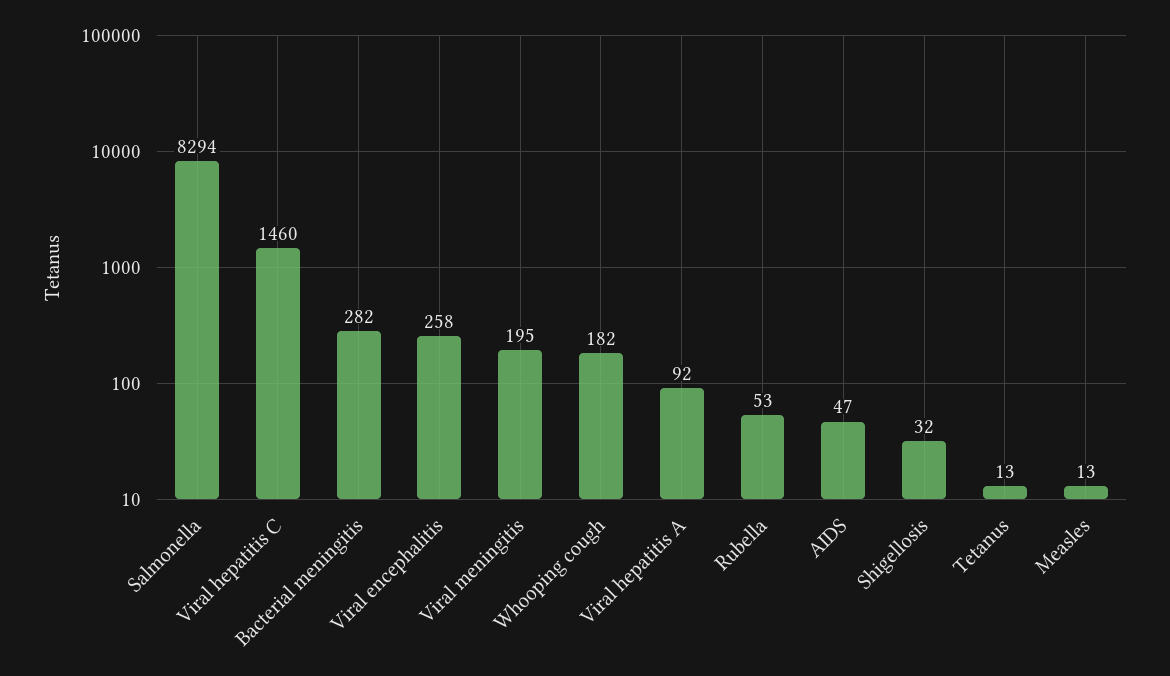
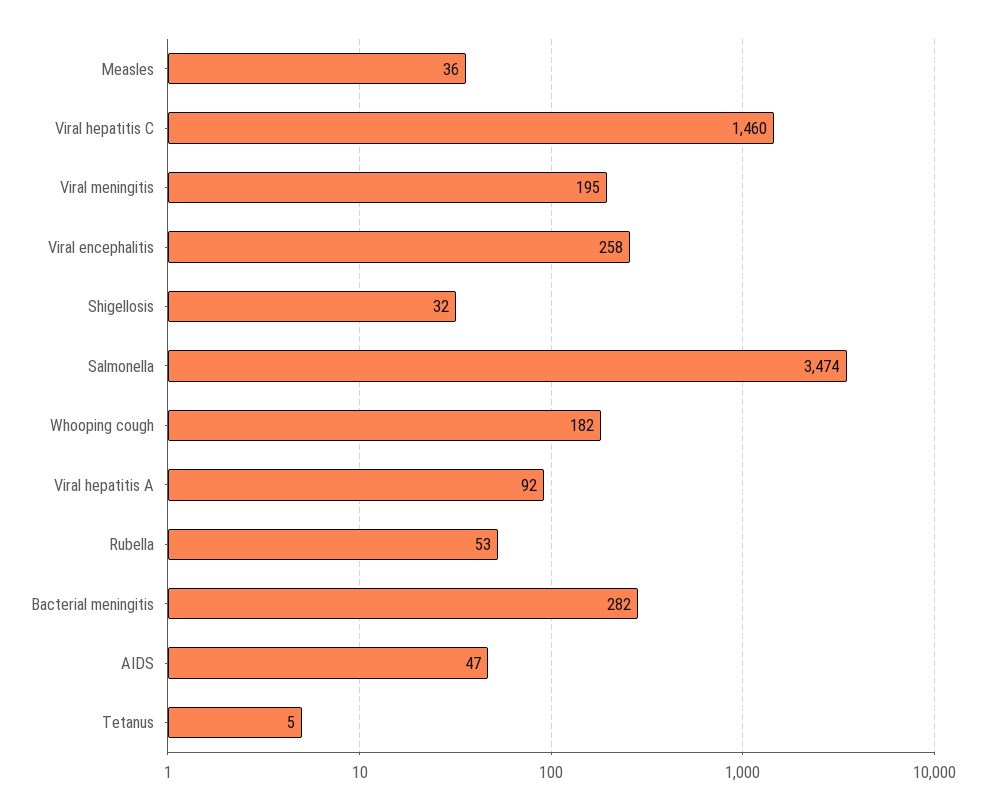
  {
-   "Salmonella": 8294,
+   "Salmonella": 3474,
    "Viral hepatitis C": 1460,
    "Bacterial meningitis": 282,
    "Viral encephalitis": 258,
    "Viral meningitis": 195,
    "Whooping cough": 182,
    "Viral hepatitis A": 92,
    "Rubella": 53,
    "AIDS": 47,
    "Shigellosis": 32,
-   "Tetanus": 13,
+   "Tetanus": 5,
-   "Measles": 13
+   "Measles": 36
  }

